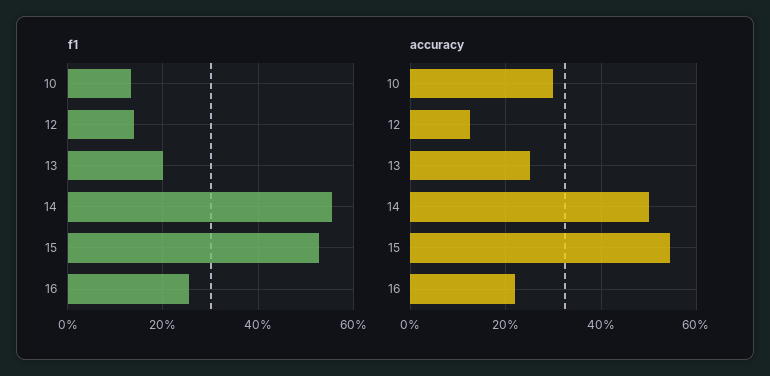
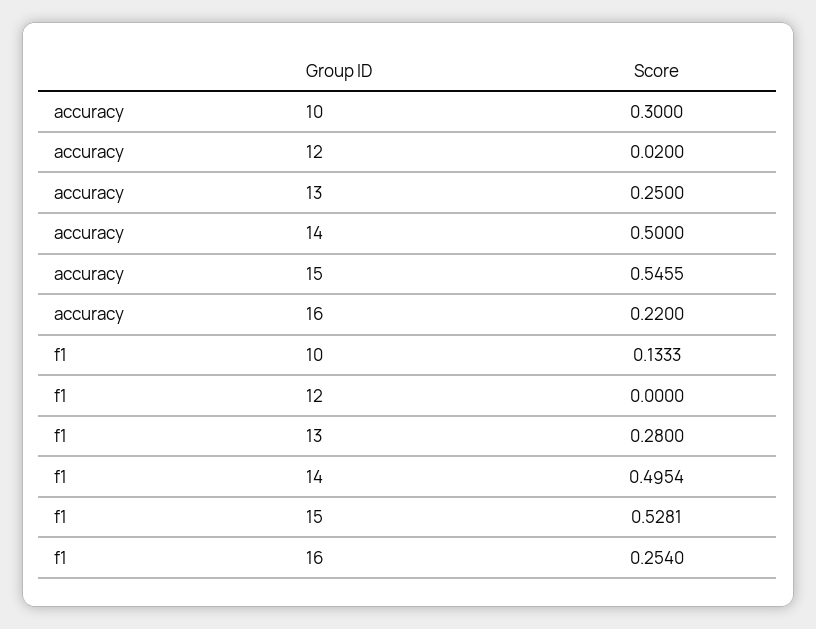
  {
    "f1": {
      "10": 0.1333,
-     "12": 0.14,
+     "12": 0,
-     "13": 0.2,
+     "13": 0.28,
-     "14": 0.56,
+     "14": 0.4954,
      "15": 0.5281,
      "16": 0.254
    },
    "accuracy": {
      "10": 0.3,
-     "12": 0.12,
+     "12": 0.02,
      "13": 0.25,
      "14": 0.5,
      "15": 0.5455,
      "16": 0.22
    }
  }

